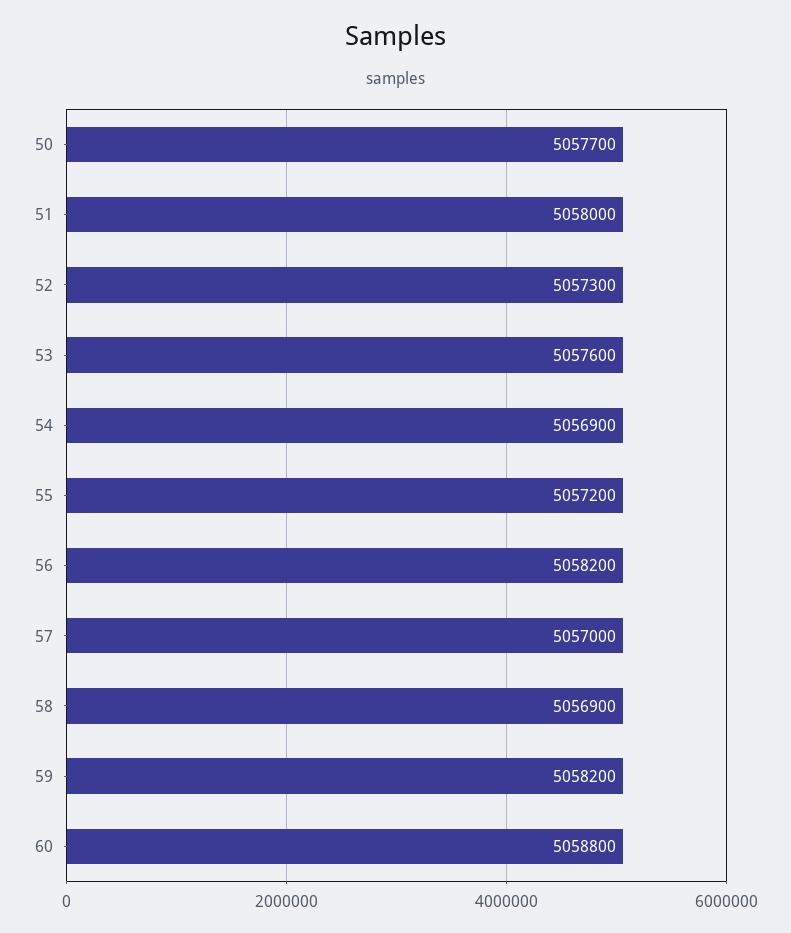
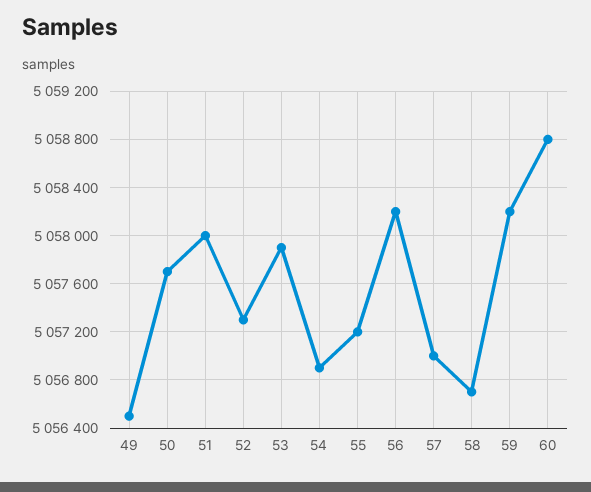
  {
    "50": 5057700,
    "51": 5058000,
    "52": 5057300,
-   "53": 5057600,
+   "53": 5057900,
    "54": 5056900,
    "55": 5057200,
    "56": 5058200,
    "57": 5057000,
-   "58": 5056900,
+   "58": 5056700,
    "59": 5058200,
-   "60": 5058800
+   "60": 5058800,
+   "49": 5056500
  }

